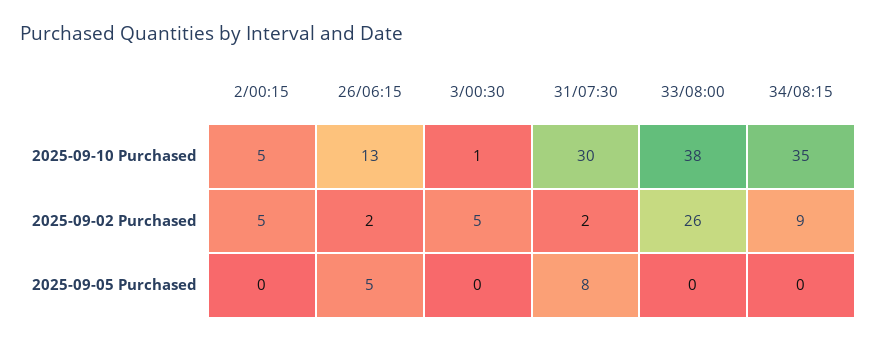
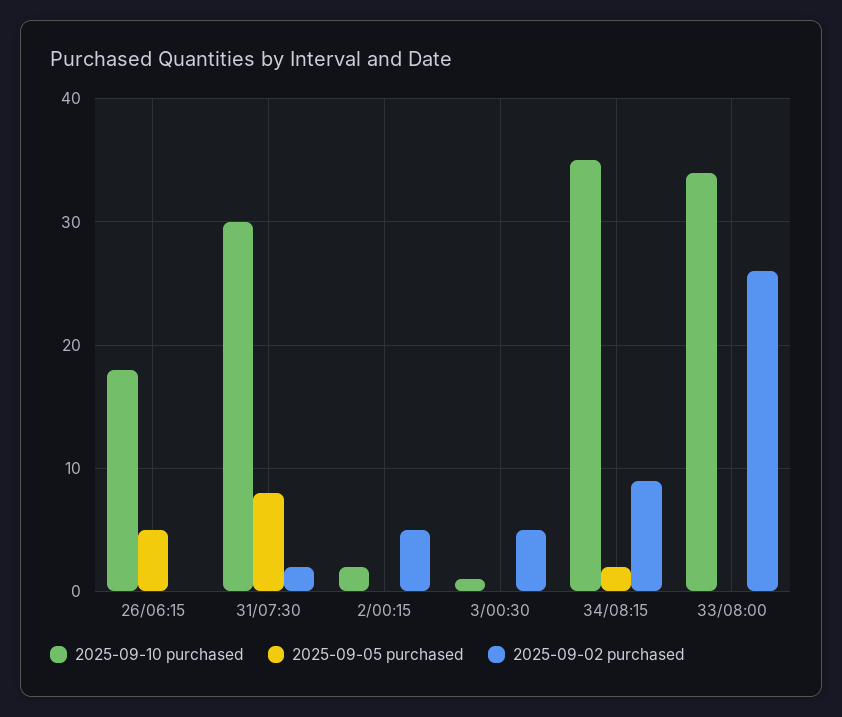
  {
    "2025-09-10 Purchased": {
-     "2/00:15": 5,
+     "2/00:15": 2,
-     "26/06:15": 13,
+     "26/06:15": 18,
      "3/00:30": 1,
      "31/07:30": 30,
-     "33/08:00": 38,
+     "33/08:00": 34,
      "34/08:15": 35
    },
    "2025-09-02 Purchased": {
      "2/00:15": 5,
-     "26/06:15": 2,
+     "26/06:15": 0,
      "3/00:30": 5,
      "31/07:30": 2,
      "33/08:00": 26,
      "34/08:15": 9
    },
    "2025-09-05 Purchased": {
      "2/00:15": 0,
      "26/06:15": 5,
      "3/00:30": 0,
      "31/07:30": 8,
      "33/08:00": 0,
-     "34/08:15": 0
+     "34/08:15": 2
    }
  }

